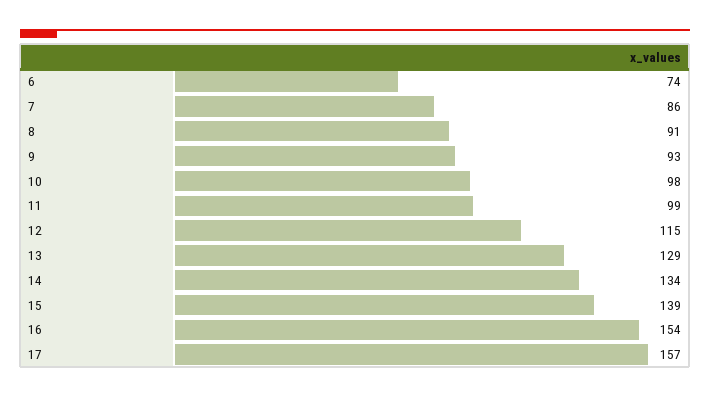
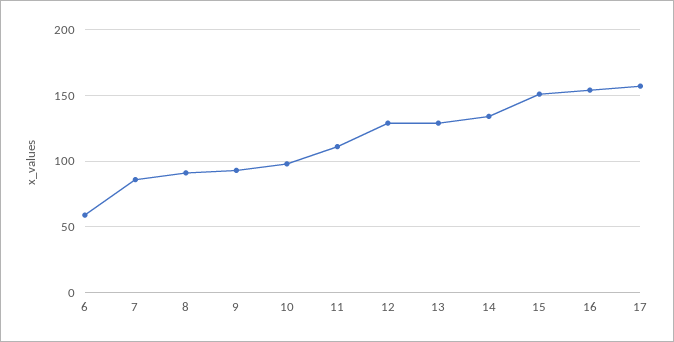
  {
-   "6": 74,
+   "6": 60,
    "7": 86,
    "8": 91,
    "9": 93,
    "10": 98,
-   "11": 99,
+   "11": 110,
-   "12": 115,
+   "12": 130,
    "13": 129,
    "14": 134,
-   "15": 139,
+   "15": 150,
    "16": 154,
    "17": 157
  }

